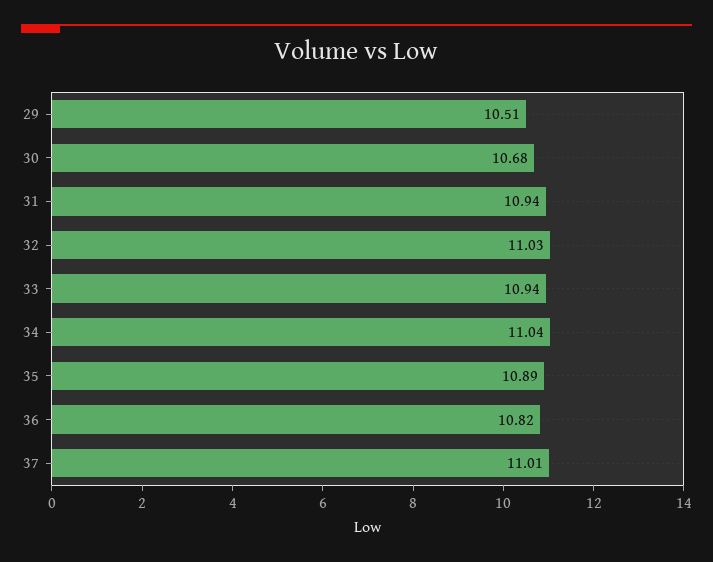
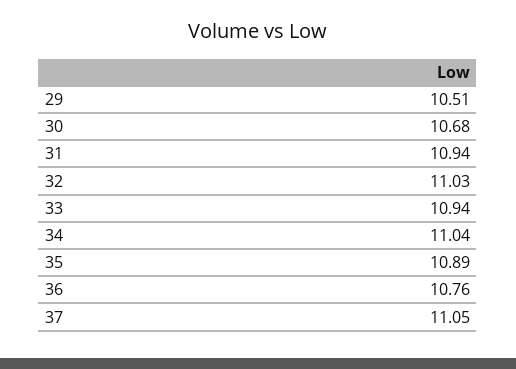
  {
    "29": 10.51,
    "30": 10.68,
    "31": 10.94,
    "32": 11.03,
    "33": 10.94,
    "34": 11.04,
    "35": 10.89,
-   "36": 10.82,
+   "36": 10.76,
-   "37": 11.01
+   "37": 11.05
  }

